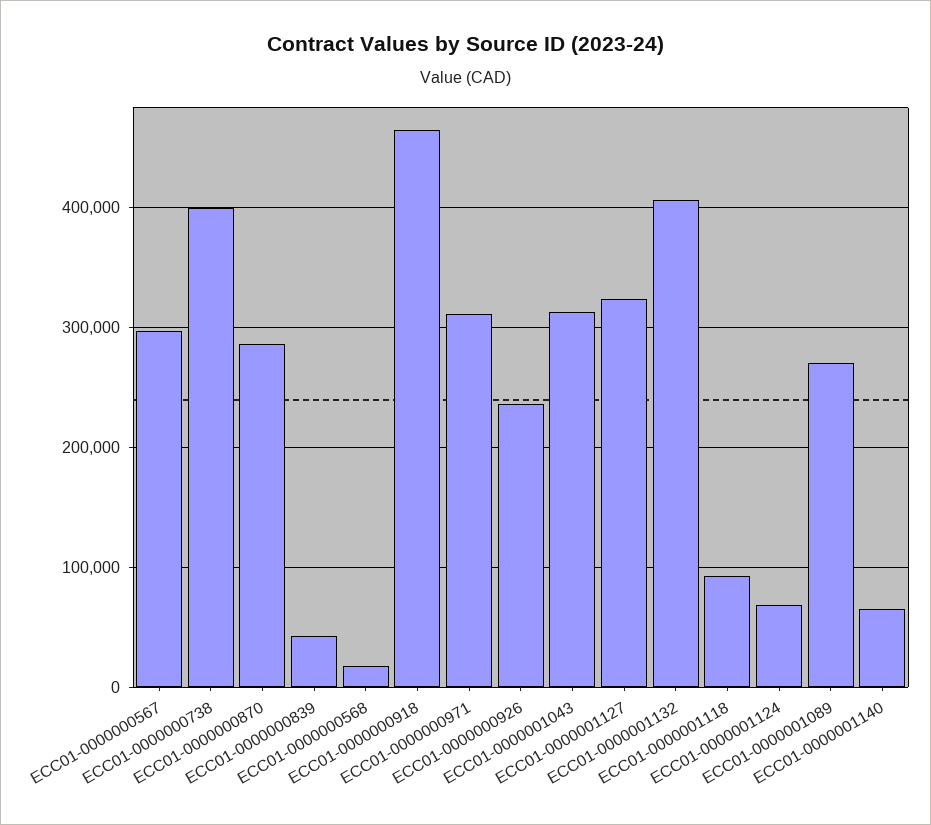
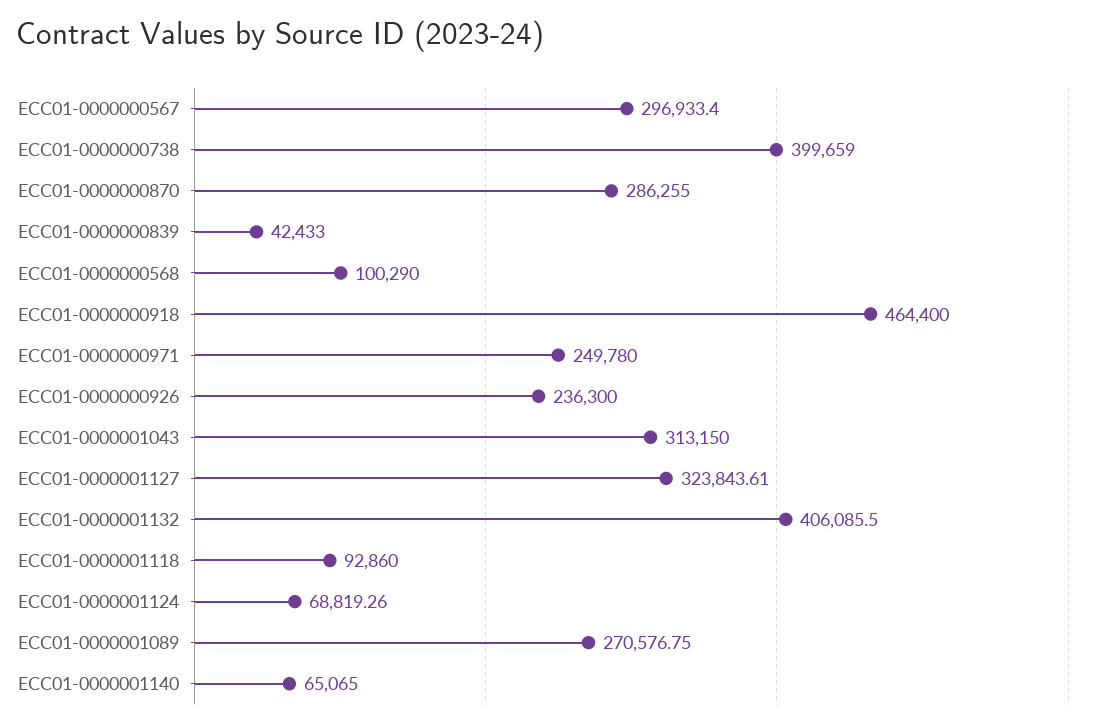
  {
    "ECC01-0000000567": 296933.4,
    "ECC01-0000000738": 399659,
    "ECC01-0000000870": 286255,
    "ECC01-0000000839": 42433,
-   "ECC01-0000000568": 20000,
+   "ECC01-0000000568": 100290,
    "ECC01-0000000918": 464400,
-   "ECC01-0000000971": 310000,
+   "ECC01-0000000971": 249780,
    "ECC01-0000000926": 236300,
    "ECC01-0000001043": 313150,
    "ECC01-0000001127": 323843.61,
    "ECC01-0000001132": 406085.5,
    "ECC01-0000001118": 92860,
    "ECC01-0000001124": 68819.26,
    "ECC01-0000001089": 270576.75,
    "ECC01-0000001140": 65065
  }

